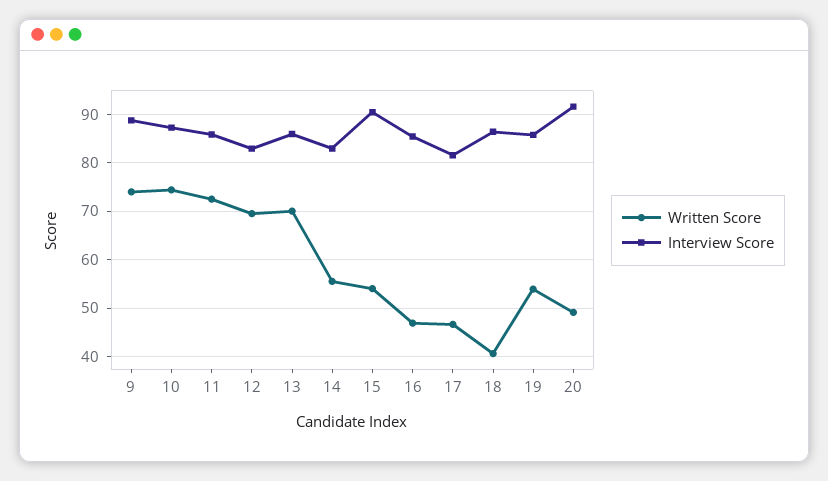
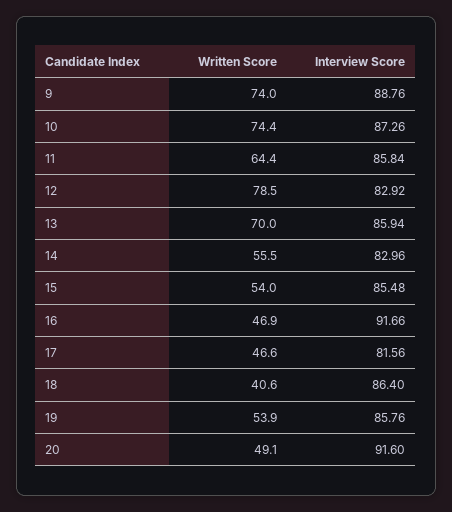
  {
    "Written Score": {
      "9": 74,
      "10": 74.4,
-     "11": 72,
+     "11": 64.4,
-     "12": 70,
+     "12": 78.5,
      "13": 70,
      "14": 55.5,
      "15": 54,
      "16": 46.9,
      "17": 46.6,
      "18": 40.6,
      "19": 53.9,
      "20": 49.1
    },
    "Interview Score": {
      "9": 88.76,
      "10": 87.26,
      "11": 85.84,
      "12": 82.92,
      "13": 85.94,
      "14": 82.96,
-     "15": 90,
+     "15": 85.48,
-     "16": 86,
+     "16": 91.66,
      "17": 81.56,
      "18": 86.4,
      "19": 85.76,
      "20": 91.6
    }
  }

